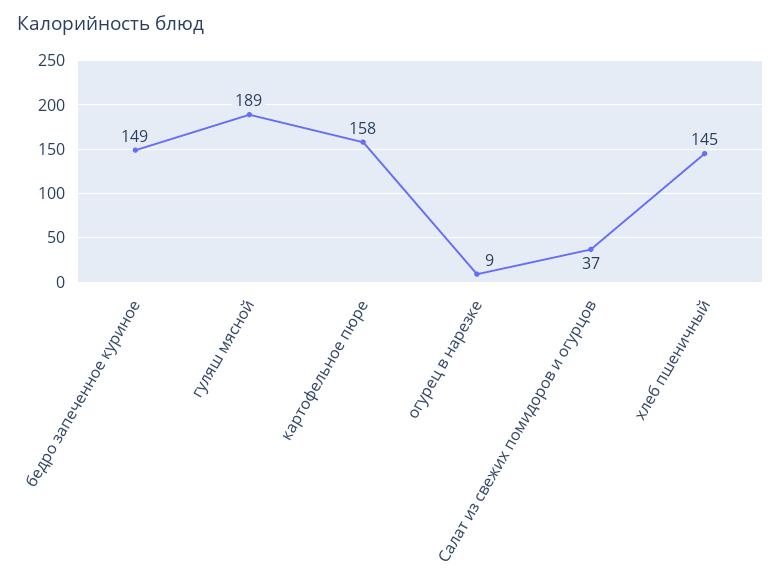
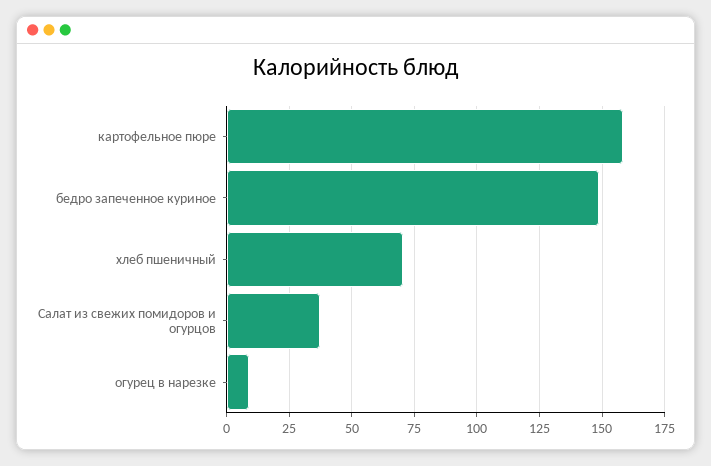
  {
    "бедро запеченное куриное": 149,
-   "гуляш мясной": 189,
    "картофельное пюре": 158,
    "огурец в нарезке": 9,
    "Салат из свежих помидоров и огурцов": 37,
-   "хлеб пшеничный": 145
+   "хлеб пшеничный": 70
  }

